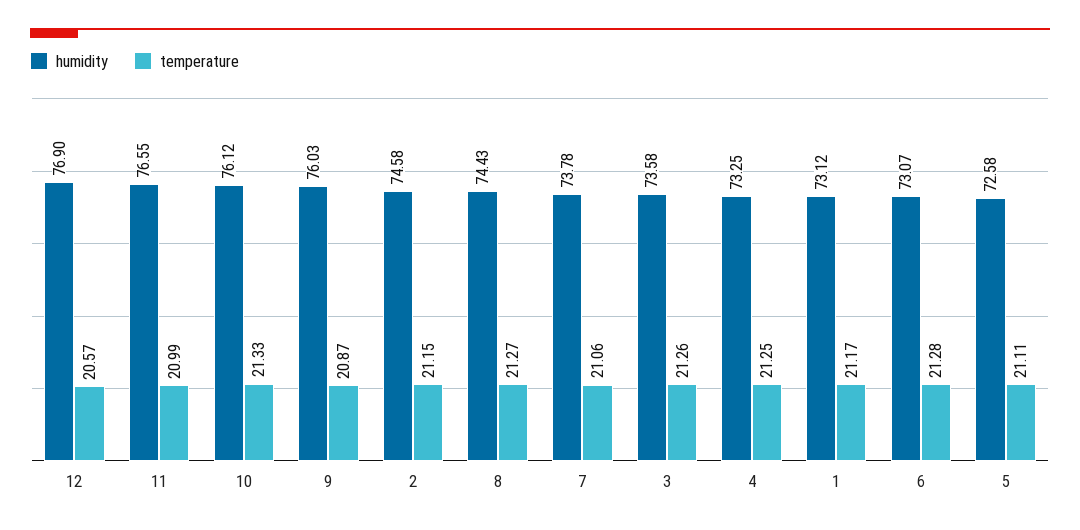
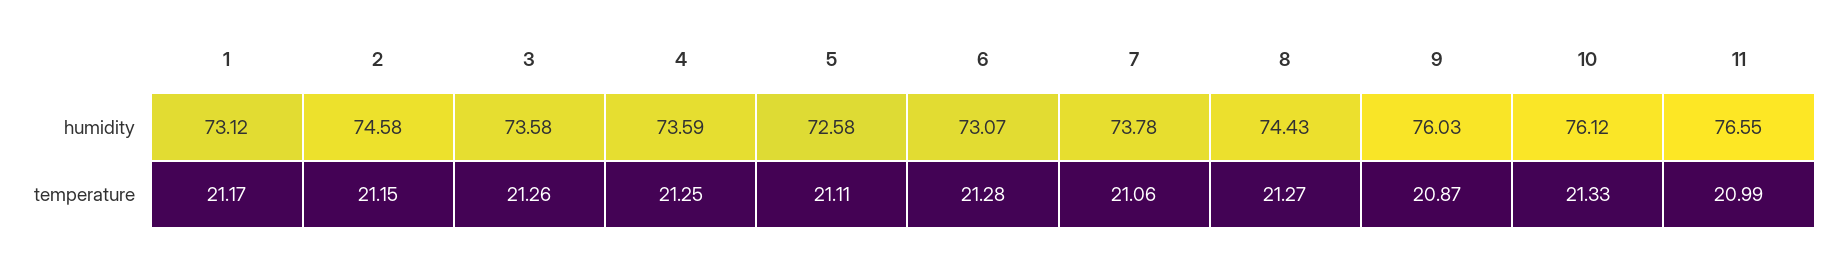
  {
    "humidity": {
-     "12": 76.9,
      "11": 76.55,
      "10": 76.12,
      "9": 76.03,
      "2": 74.58,
      "8": 74.43,
      "7": 73.78,
      "3": 73.58,
-     "4": 73.25,
+     "4": 73.59,
      "1": 73.12,
      "6": 73.07,
      "5": 72.58
    },
    "temperature": {
-     "12": 20.57,
      "11": 20.99,
      "10": 21.33,
      "9": 20.87,
      "2": 21.15,
      "8": 21.27,
      "7": 21.06,
      "3": 21.26,
      "4": 21.25,
      "1": 21.17,
      "6": 21.28,
      "5": 21.11
    }
  }

